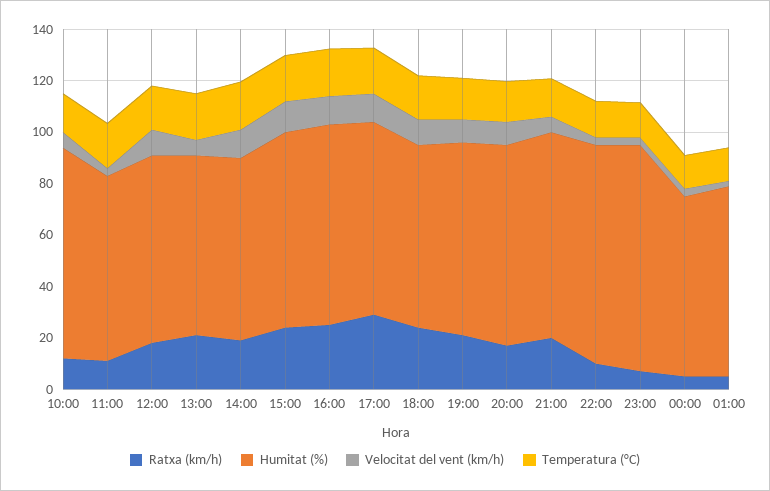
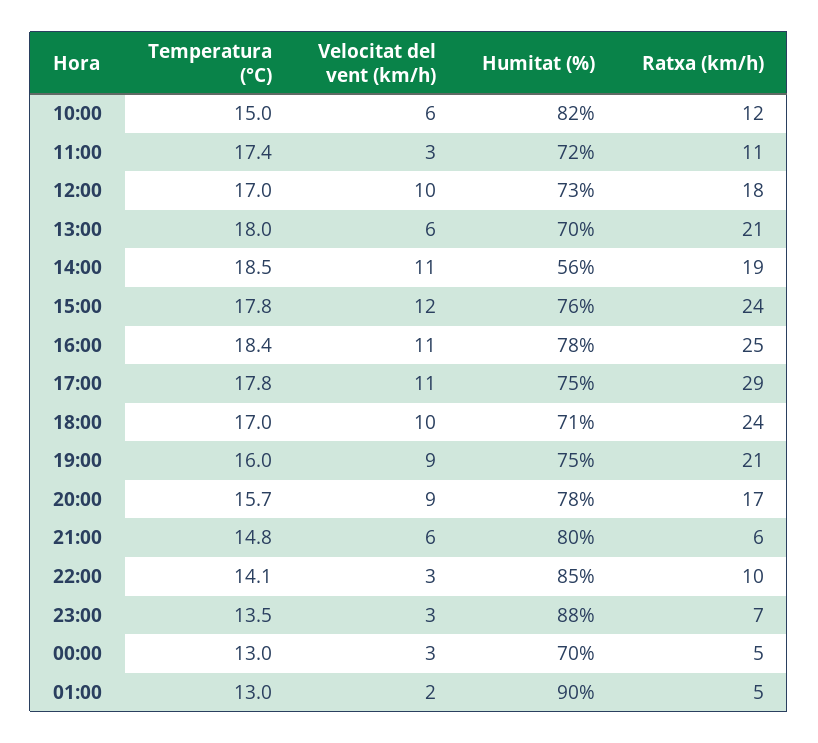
  {
    "Ratxa (km/h)": {
      "10:00": 12,
      "11:00": 11,
      "12:00": 18,
      "13:00": 21,
      "14:00": 19,
      "15:00": 24,
      "16:00": 25,
      "17:00": 29,
      "18:00": 24,
      "19:00": 21,
      "20:00": 17,
-     "21:00": 20,
+     "21:00": 6,
      "22:00": 10,
      "23:00": 7,
      "00:00": 5,
      "01:00": 5
    },
    "Humitat (%)": {
      "10:00": 82,
      "11:00": 72,
      "12:00": 73,
      "13:00": 70,
-     "14:00": 70,
+     "14:00": 56,
      "15:00": 76,
      "16:00": 78,
      "17:00": 75,
      "18:00": 71,
      "19:00": 75,
      "20:00": 78,
      "21:00": 80,
      "22:00": 85,
      "23:00": 88,
      "00:00": 70,
-     "01:00": 75
+     "01:00": 90
    },
    "Velocitat del vent (km/h)": {
      "10:00": 6,
      "11:00": 3,
      "12:00": 10,
      "13:00": 6,
      "14:00": 11,
      "15:00": 12,
      "16:00": 11,
      "17:00": 11,
      "18:00": 10,
      "19:00": 9,
      "20:00": 9,
      "21:00": 6,
      "22:00": 3,
      "23:00": 3,
      "00:00": 3,
      "01:00": 2
    },
    "Temperatura (°C)": {
      "10:00": 15,
      "11:00": 17.4,
      "12:00": 17,
      "13:00": 18,
      "14:00": 18.5,
      "15:00": 17.8,
      "16:00": 18.4,
      "17:00": 17.8,
      "18:00": 17,
      "19:00": 16,
      "20:00": 15.7,
      "21:00": 14.8,
      "22:00": 14.1,
      "23:00": 13.5,
      "00:00": 13,
      "01:00": 13
    }
  }

